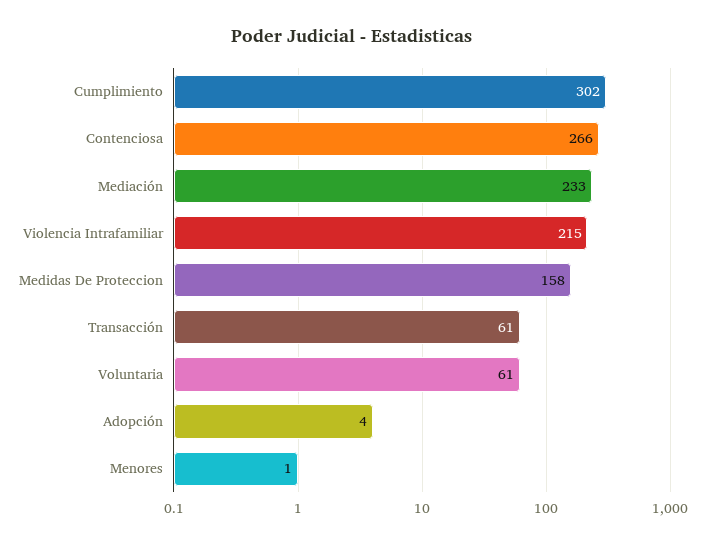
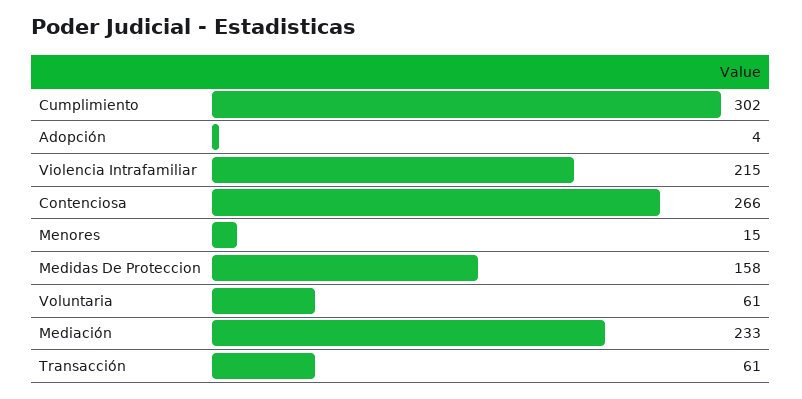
  {
    "Cumplimiento": 302,
    "Contenciosa": 266,
    "Mediación": 233,
    "Violencia Intrafamiliar": 215,
    "Medidas De Proteccion": 158,
    "Transacción": 61,
    "Voluntaria": 61,
    "Adopción": 4,
-   "Menores": 1
+   "Menores": 15
  }

